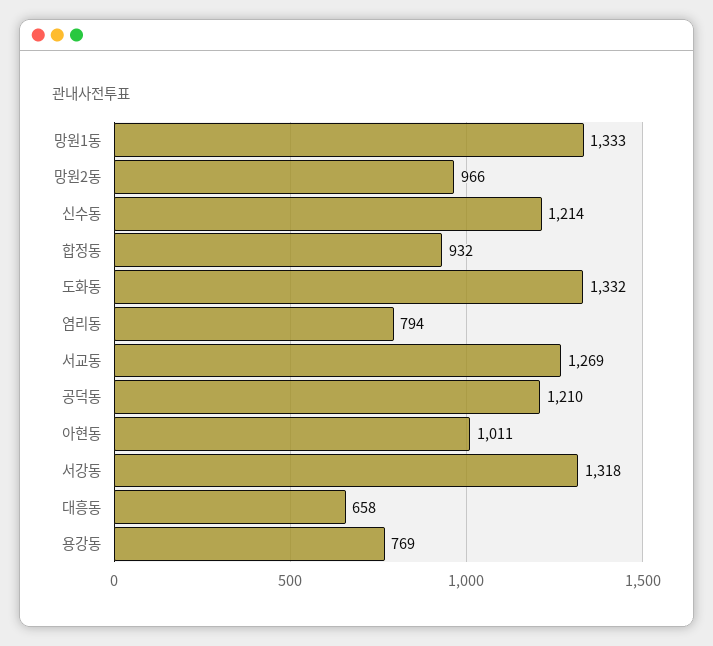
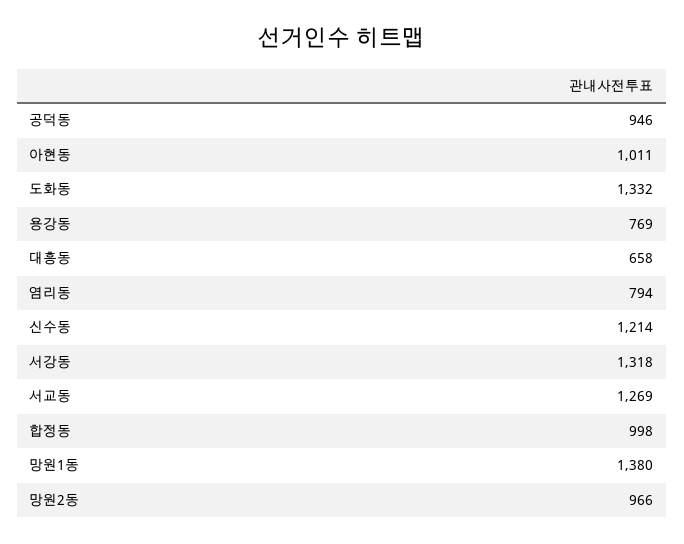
  {
-   "망원1동": 1333,
+   "망원1동": 1380,
    "망원2동": 966,
    "신수동": 1214,
-   "합정동": 932,
+   "합정동": 998,
    "도화동": 1332,
    "염리동": 794,
    "서교동": 1269,
-   "공덕동": 1210,
+   "공덕동": 946,
    "아현동": 1011,
    "서강동": 1318,
    "대흥동": 658,
    "용강동": 769
  }

